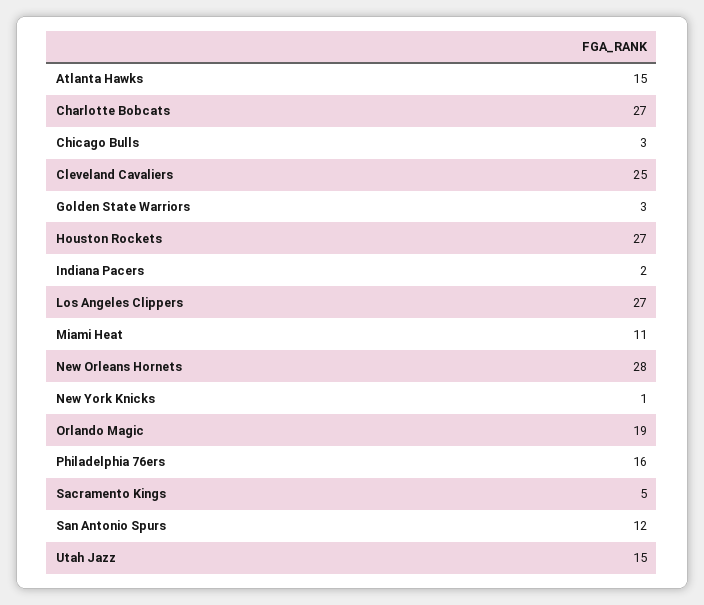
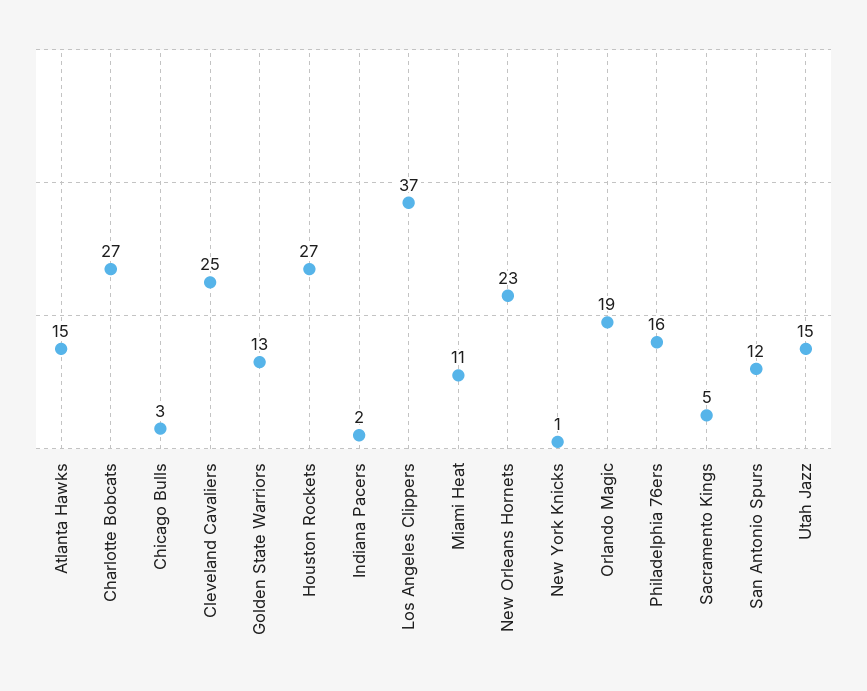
  {
    "Atlanta Hawks": 15,
    "Charlotte Bobcats": 27,
    "Chicago Bulls": 3,
    "Cleveland Cavaliers": 25,
-   "Golden State Warriors": 3,
+   "Golden State Warriors": 13,
    "Houston Rockets": 27,
    "Indiana Pacers": 2,
-   "Los Angeles Clippers": 27,
+   "Los Angeles Clippers": 37,
    "Miami Heat": 11,
-   "New Orleans Hornets": 28,
+   "New Orleans Hornets": 23,
    "New York Knicks": 1,
    "Orlando Magic": 19,
    "Philadelphia 76ers": 16,
    "Sacramento Kings": 5,
    "San Antonio Spurs": 12,
    "Utah Jazz": 15
  }

